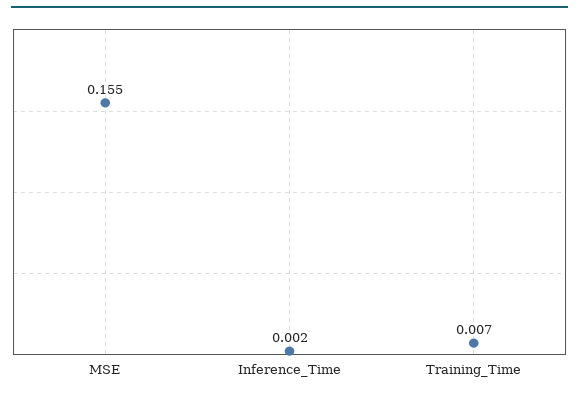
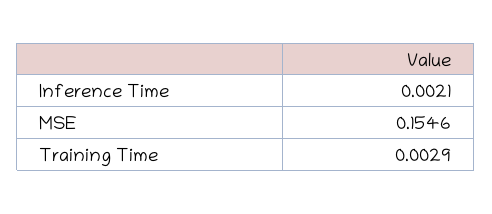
  {
    "MSE": 0.1546,
    "Inference_Time": 0.0021,
-   "Training_Time": 0.007
+   "Training_Time": 0.0029
  }

